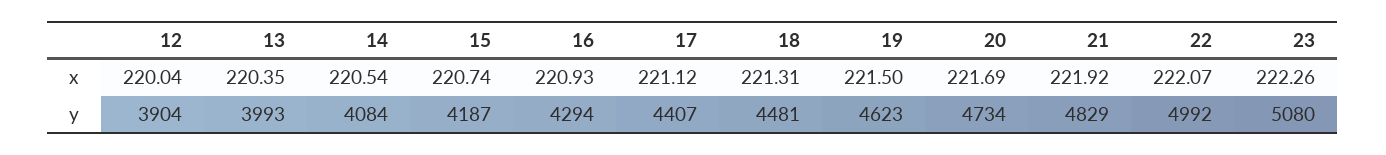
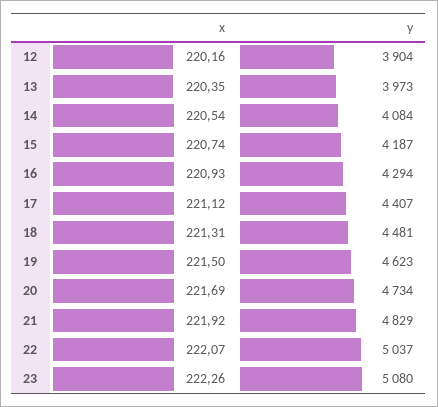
  {
    "12": {
-     "x": 220.04,
+     "x": 220.16,
      "y": 3904
    },
    "13": {
      "x": 220.35,
-     "y": 3993
+     "y": 3973
    },
    "14": {
      "x": 220.54,
      "y": 4084
    },
    "15": {
      "x": 220.74,
      "y": 4187
    },
    "16": {
      "x": 220.93,
      "y": 4294
    },
    "17": {
      "x": 221.12,
      "y": 4407
    },
    "18": {
      "x": 221.31,
      "y": 4481
    },
    "19": {
      "x": 221.5,
      "y": 4623
    },
    "20": {
      "x": 221.69,
      "y": 4734
    },
    "21": {
      "x": 221.92,
      "y": 4829
    },
    "22": {
      "x": 222.07,
-     "y": 4992
+     "y": 5037
    },
    "23": {
      "x": 222.26,
      "y": 5080
    }
  }

